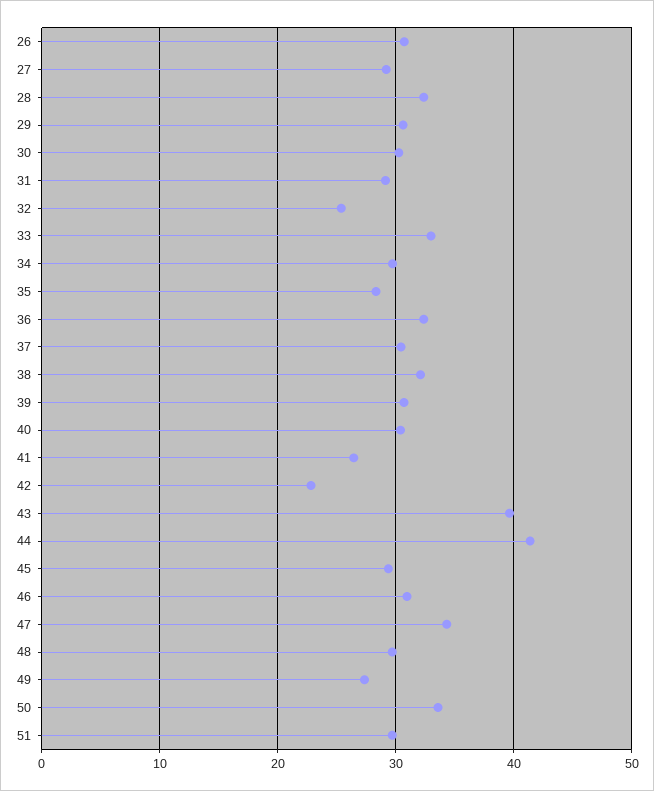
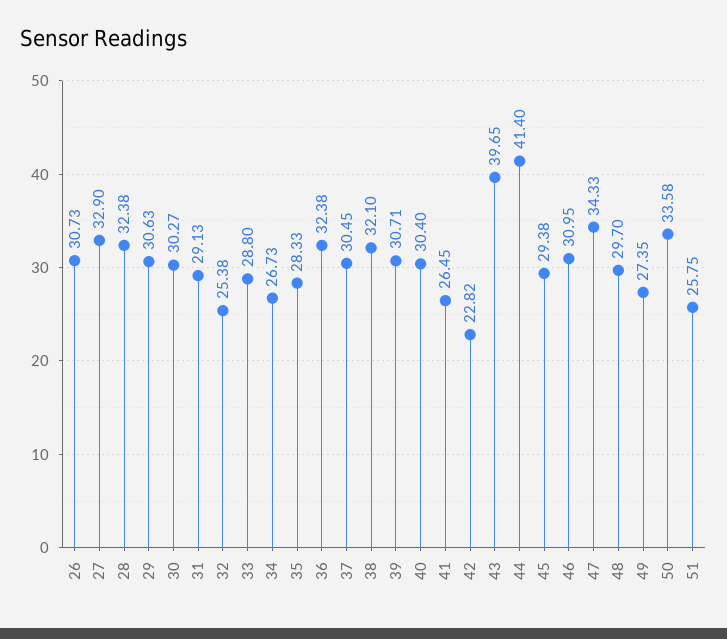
  {
    "26": 30.73,
-   "27": 29,
+   "27": 32.9,
    "28": 32.38,
    "29": 30.63,
    "30": 30.27,
    "31": 29.13,
    "32": 25.38,
-   "33": 33,
+   "33": 28.8,
-   "34": 30,
+   "34": 26.73,
    "35": 28.33,
    "36": 32.38,
    "37": 30.45,
    "38": 32.1,
    "39": 30.71,
    "40": 30.4,
    "41": 26.45,
    "42": 22.82,
    "43": 39.65,
    "44": 41.4,
    "45": 29.38,
    "46": 30.95,
    "47": 34.33,
    "48": 29.7,
    "49": 27.35,
    "50": 33.58,
-   "51": 30
+   "51": 25.75
  }

